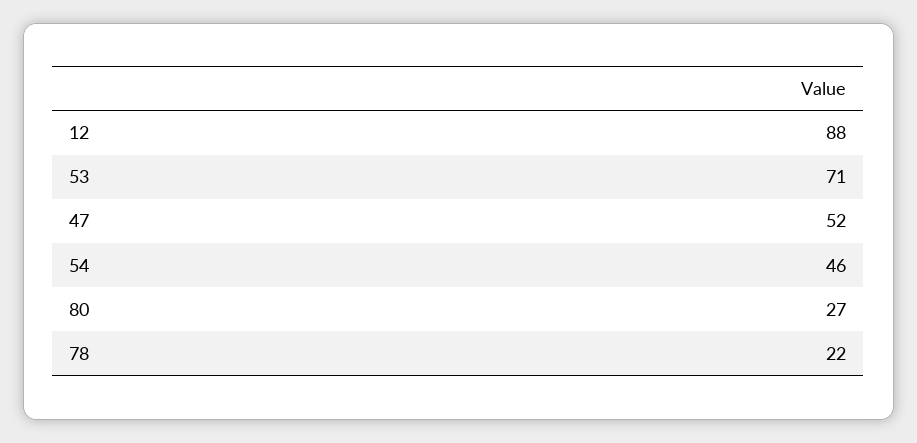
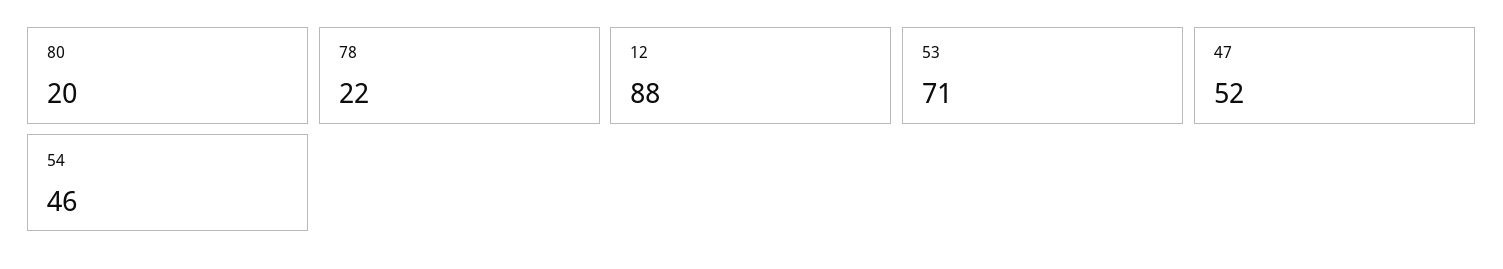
  {
    "12": 88,
    "53": 71,
    "47": 52,
    "54": 46,
-   "80": 27,
+   "80": 20,
    "78": 22
  }

